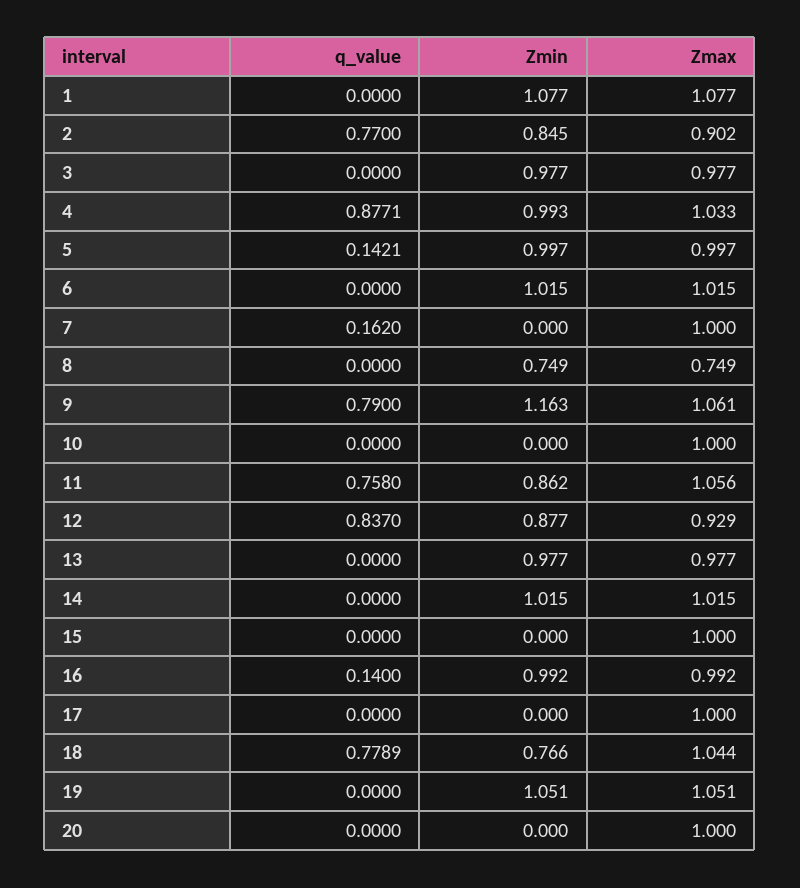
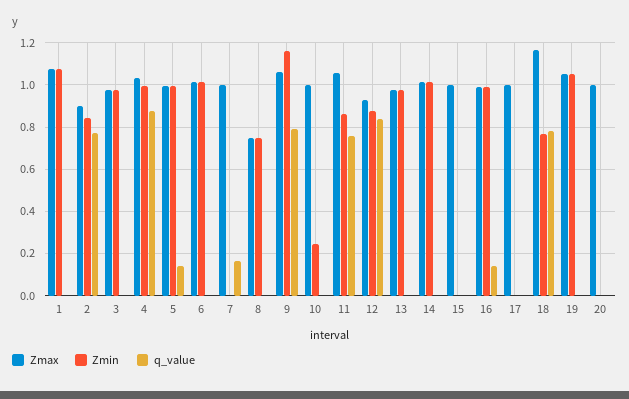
  {
    "q_value": {
      "1": 0,
      "2": 0.77,
      "3": 0,
      "4": 0.8771,
      "5": 0.1421,
      "6": 0,
      "7": 0.162,
      "8": 0,
      "9": 0.79,
      "10": 0,
      "11": 0.758,
      "12": 0.837,
      "13": 0,
      "14": 0,
      "15": 0,
      "16": 0.14,
      "17": 0,
      "18": 0.7789,
      "19": 0,
      "20": 0
    },
    "Zmin": {
      "1": 1.077,
      "2": 0.845,
      "3": 0.977,
      "4": 0.993,
      "5": 0.997,
      "6": 1.015,
      "7": 0,
      "8": 0.749,
      "9": 1.163,
-     "10": 0,
+     "10": 0.25,
      "11": 0.862,
      "12": 0.877,
      "13": 0.977,
      "14": 1.015,
      "15": 0,
      "16": 0.992,
      "17": 0,
      "18": 0.766,
      "19": 1.051,
      "20": 0
    },
    "Zmax": {
      "1": 1.077,
      "2": 0.902,
      "3": 0.977,
      "4": 1.033,
      "5": 0.997,
      "6": 1.015,
      "7": 1,
      "8": 0.749,
      "9": 1.061,
      "10": 1,
      "11": 1.056,
      "12": 0.929,
      "13": 0.977,
      "14": 1.015,
      "15": 1,
      "16": 0.992,
      "17": 1,
-     "18": 1.044,
+     "18": 1.15,
      "19": 1.051,
      "20": 1
    }
  }

